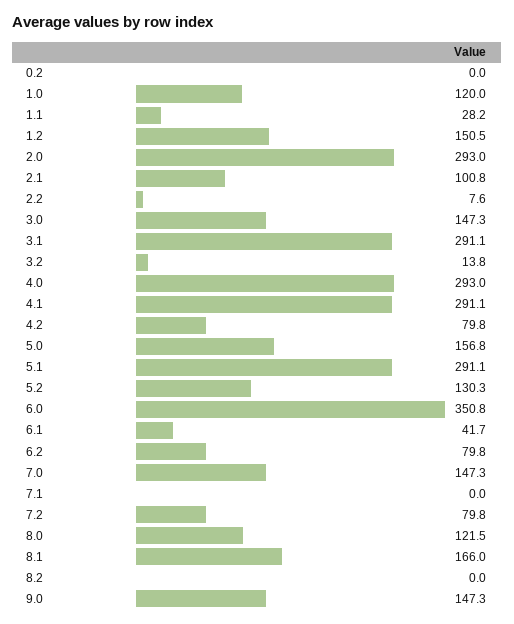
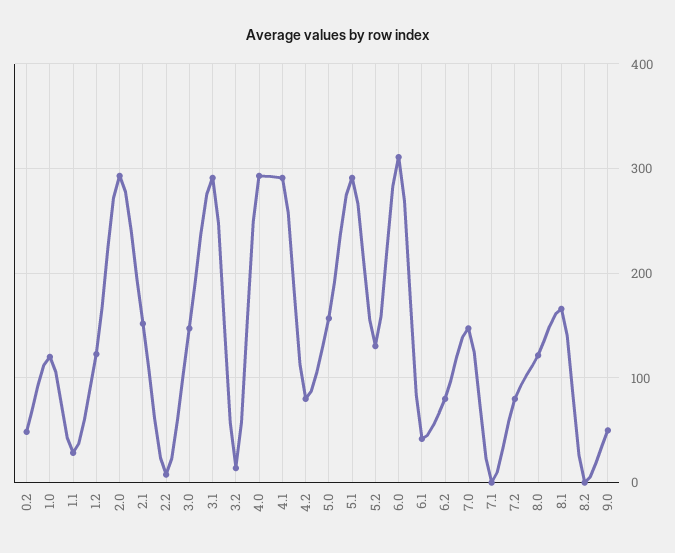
  {
-   "0.2": 0,
+   "0.2": 50,
    "1.0": 120,
    "1.1": 28.2,
-   "1.2": 150.5,
+   "1.2": 120,
    "2.0": 293,
-   "2.1": 100.8,
+   "2.1": 150,
    "2.2": 7.6,
    "3.0": 147.3,
    "3.1": 291.1,
    "3.2": 13.8,
    "4.0": 293,
    "4.1": 291.1,
    "4.2": 79.8,
    "5.0": 156.8,
    "5.1": 291.1,
    "5.2": 130.3,
-   "6.0": 350.8,
+   "6.0": 310,
    "6.1": 41.7,
    "6.2": 79.8,
    "7.0": 147.3,
    "7.1": 0,
    "7.2": 79.8,
    "8.0": 121.5,
    "8.1": 166,
    "8.2": 0,
-   "9.0": 147.3
+   "9.0": 50
  }

